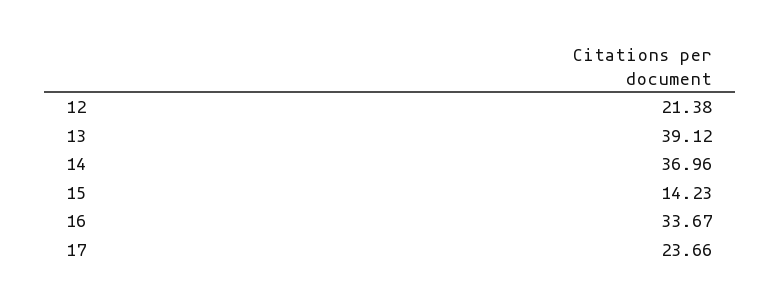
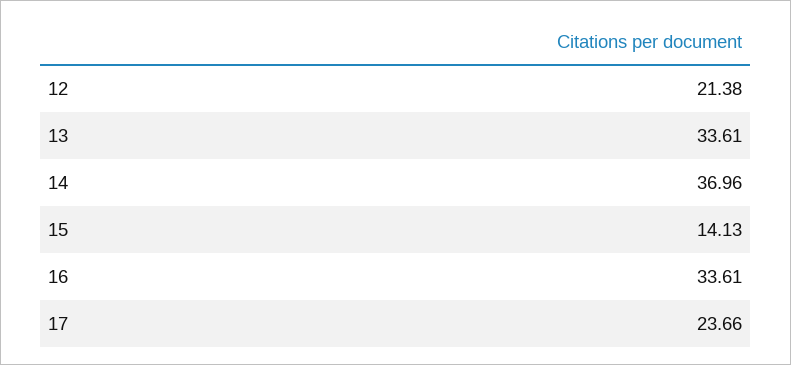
  {
    "12": 21.38,
-   "13": 39.12,
+   "13": 33.61,
    "14": 36.96,
-   "15": 14.23,
+   "15": 14.13,
-   "16": 33.67,
+   "16": 33.61,
    "17": 23.66
  }

